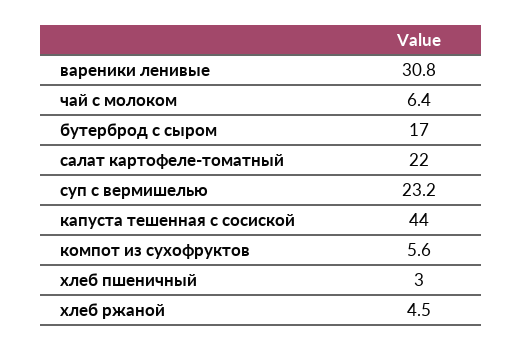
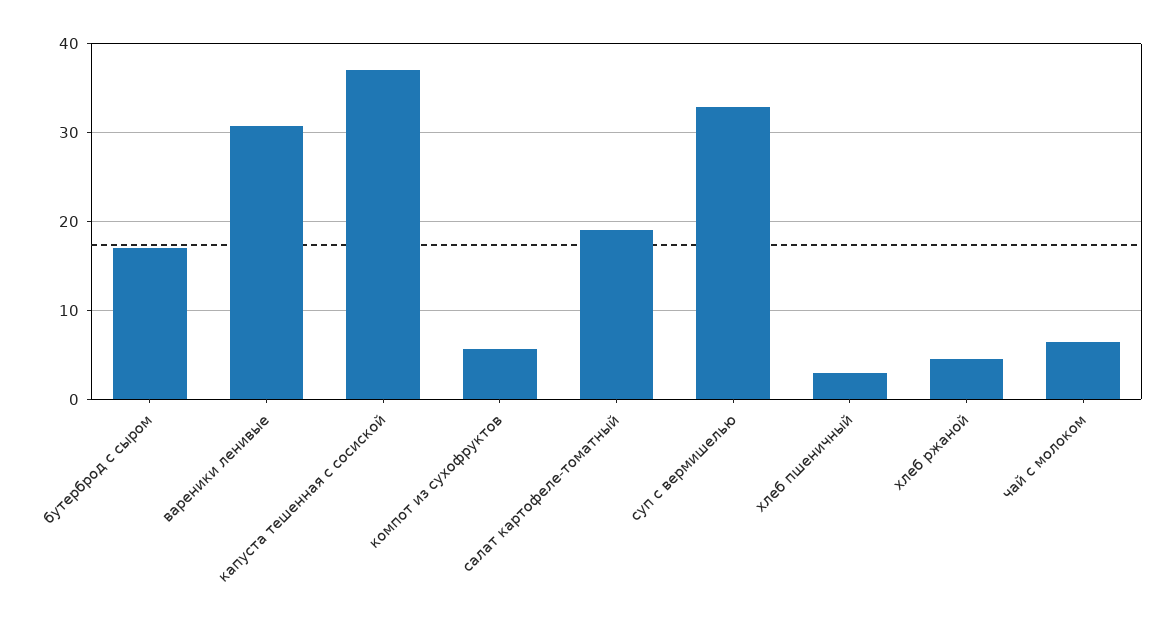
  {
    "вареники ленивые": 30.8,
    "чай с молоком": 6.4,
    "бутерброд с сыром": 17,
-   "салат картофеле-томатный": 22,
+   "салат картофеле-томатный": 19,
-   "суп с вермишелью": 23.2,
+   "суп с вермишелью": 33,
-   "капуста тешенная с сосиской": 44,
+   "капуста тешенная с сосиской": 37,
    "компот из сухофруктов": 5.6,
    "хлеб пшеничный": 3,
    "хлеб ржаной": 4.5
  }

